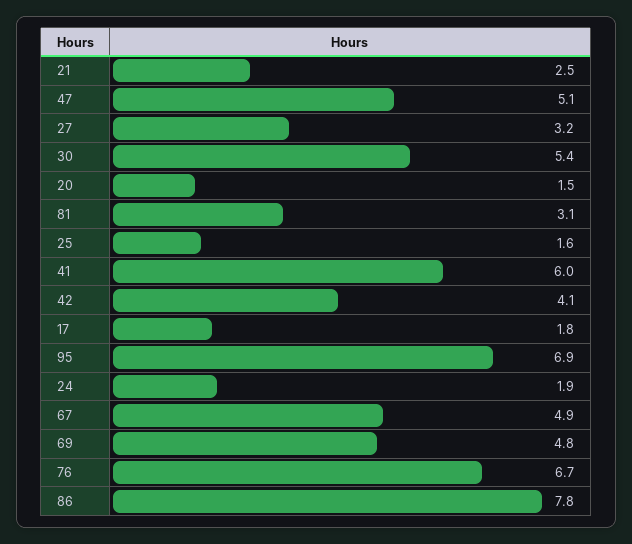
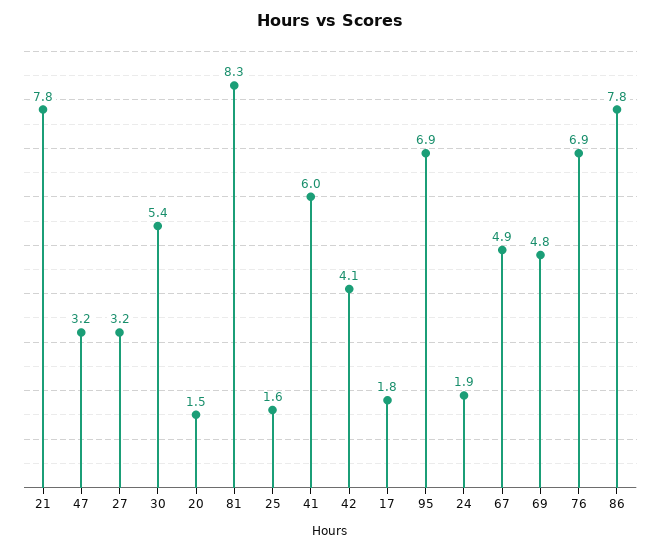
  {
-   "21": 2.5,
+   "21": 7.8,
-   "47": 5.1,
+   "47": 3.2,
    "27": 3.2,
    "30": 5.4,
    "20": 1.5,
-   "81": 3.1,
+   "81": 8.3,
    "25": 1.6,
    "41": 6,
    "42": 4.1,
    "17": 1.8,
    "95": 6.9,
    "24": 1.9,
    "67": 4.9,
    "69": 4.8,
-   "76": 6.7,
+   "76": 6.9,
    "86": 7.8
  }

